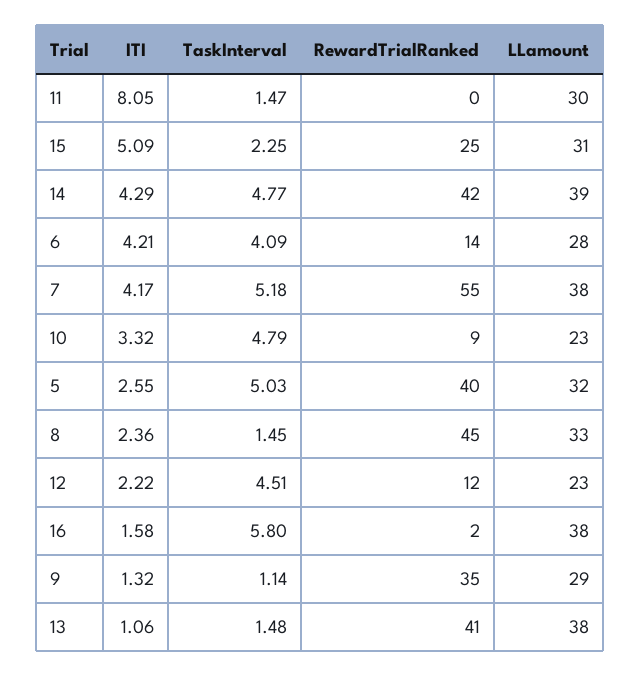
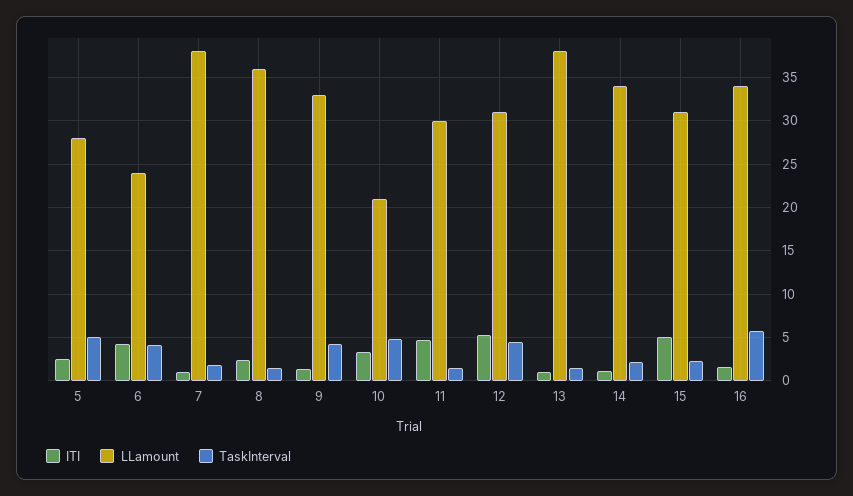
  {
    "ITI": {
-     "11": 8.05,
+     "11": 5,
      "15": 5.09,
-     "14": 4.29,
+     "14": 1,
      "6": 4.21,
-     "7": 4.17,
+     "7": 1,
      "10": 3.32,
      "5": 2.55,
      "8": 2.36,
-     "12": 2.22,
+     "12": 5,
      "16": 1.58,
      "9": 1.32,
      "13": 1.06
    },
    "TaskInterval": {
      "11": 1.47,
      "15": 2.25,
-     "14": 4.77,
+     "14": 2,
      "6": 4.09,
-     "7": 5.18,
+     "7": 2,
      "10": 4.79,
      "5": 5.03,
      "8": 1.45,
      "12": 4.51,
      "16": 5.8,
-     "9": 1.14,
+     "9": 4,
      "13": 1.48
    },
-   "RewardTrialRanked": {
-     "11": 0,
-     "15": 25,
-     "14": 42,
-     "6": 14,
-     "7": 55,
-     "10": 9,
-     "5": 40,
-     "8": 45,
-     "12": 12,
-     "16": 2,
-     "9": 35,
-     "13": 41
-   },
    "LLamount": {
      "11": 30,
      "15": 31,
-     "14": 39,
+     "14": 34,
-     "6": 28,
+     "6": 24,
      "7": 38,
-     "10": 23,
+     "10": 21,
-     "5": 32,
+     "5": 28,
-     "8": 33,
+     "8": 36,
-     "12": 23,
+     "12": 31,
-     "16": 38,
+     "16": 34,
-     "9": 29,
+     "9": 33,
      "13": 38
    }
  }

